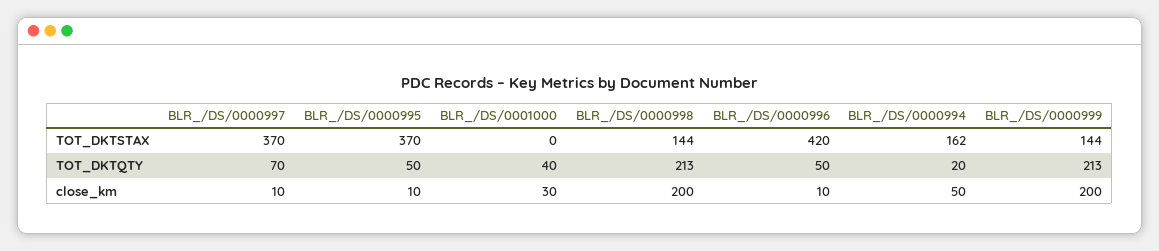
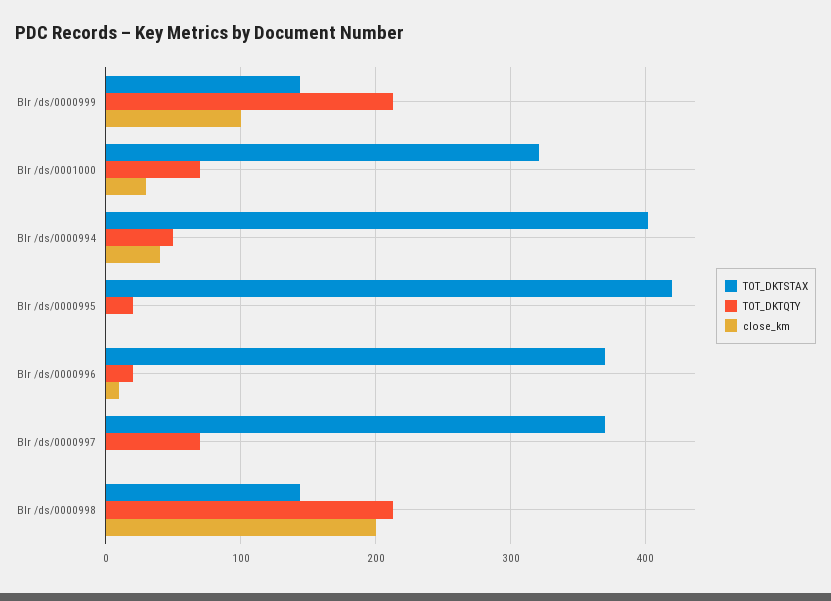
  {
    "TOT_DKTSTAX": {
      "BLR_/DS/0000997": 370,
-     "BLR_/DS/0000995": 370,
+     "BLR_/DS/0000995": 420,
-     "BLR_/DS/0001000": 0,
+     "BLR_/DS/0001000": 320,
      "BLR_/DS/0000998": 144,
-     "BLR_/DS/0000996": 420,
+     "BLR_/DS/0000996": 370,
-     "BLR_/DS/0000994": 162,
+     "BLR_/DS/0000994": 400,
      "BLR_/DS/0000999": 144
    },
    "TOT_DKTQTY": {
      "BLR_/DS/0000997": 70,
-     "BLR_/DS/0000995": 50,
+     "BLR_/DS/0000995": 20,
-     "BLR_/DS/0001000": 40,
+     "BLR_/DS/0001000": 70,
      "BLR_/DS/0000998": 213,
-     "BLR_/DS/0000996": 50,
+     "BLR_/DS/0000996": 20,
-     "BLR_/DS/0000994": 20,
+     "BLR_/DS/0000994": 50,
      "BLR_/DS/0000999": 213
    },
    "close_km": {
-     "BLR_/DS/0000997": 10,
+     "BLR_/DS/0000997": 0,
-     "BLR_/DS/0000995": 10,
+     "BLR_/DS/0000995": 0,
      "BLR_/DS/0001000": 30,
      "BLR_/DS/0000998": 200,
      "BLR_/DS/0000996": 10,
-     "BLR_/DS/0000994": 50,
+     "BLR_/DS/0000994": 40,
-     "BLR_/DS/0000999": 200
+     "BLR_/DS/0000999": 100
    }
  }

